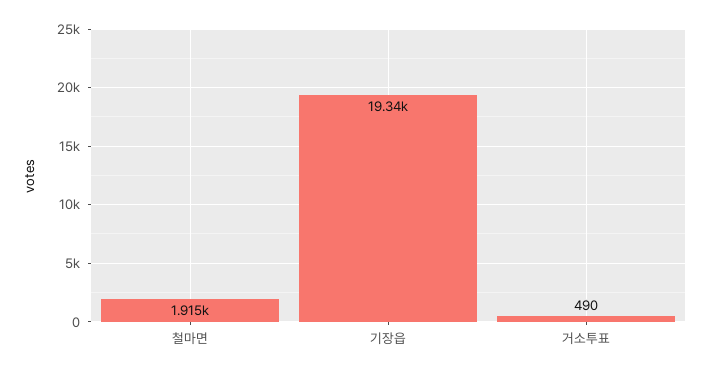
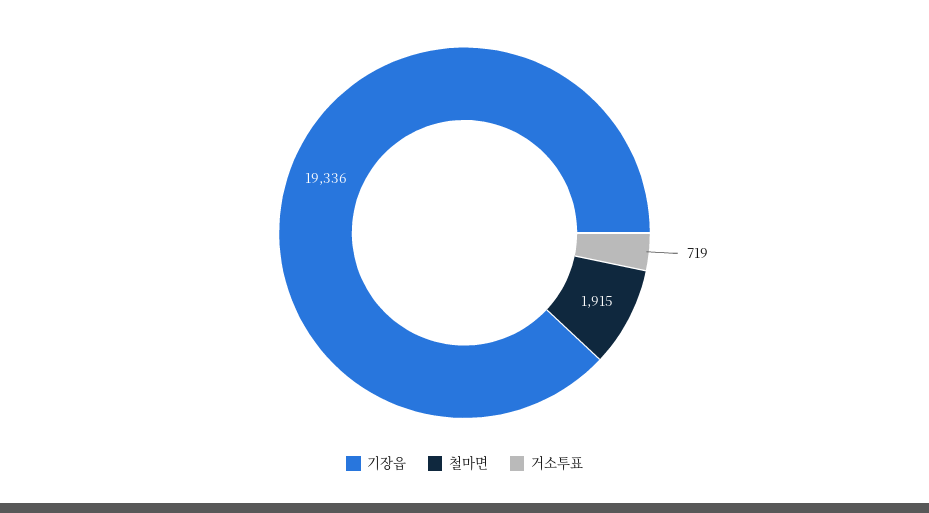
  {
    "철마면": 1915,
    "기장읍": 19336,
-   "거소투표": 490
+   "거소투표": 719
  }

